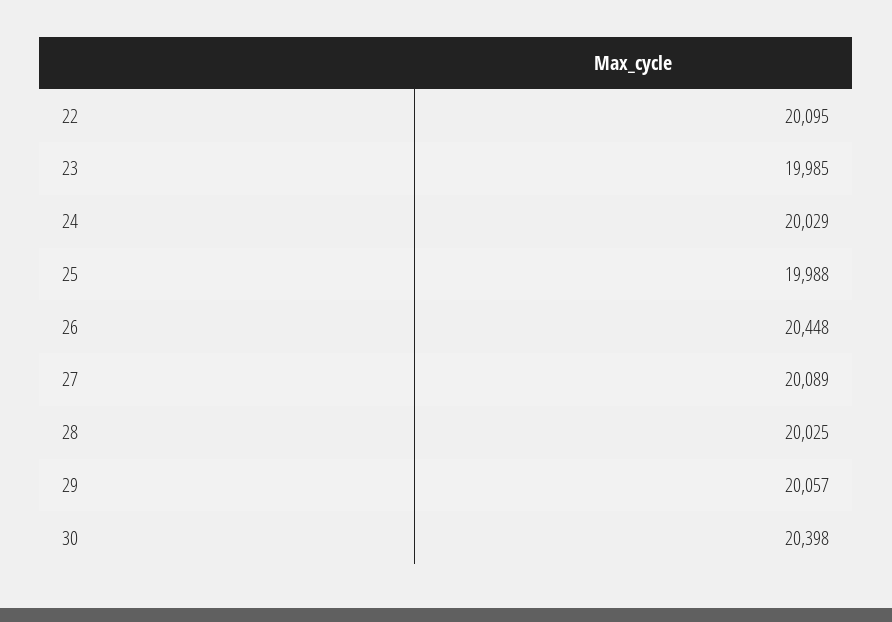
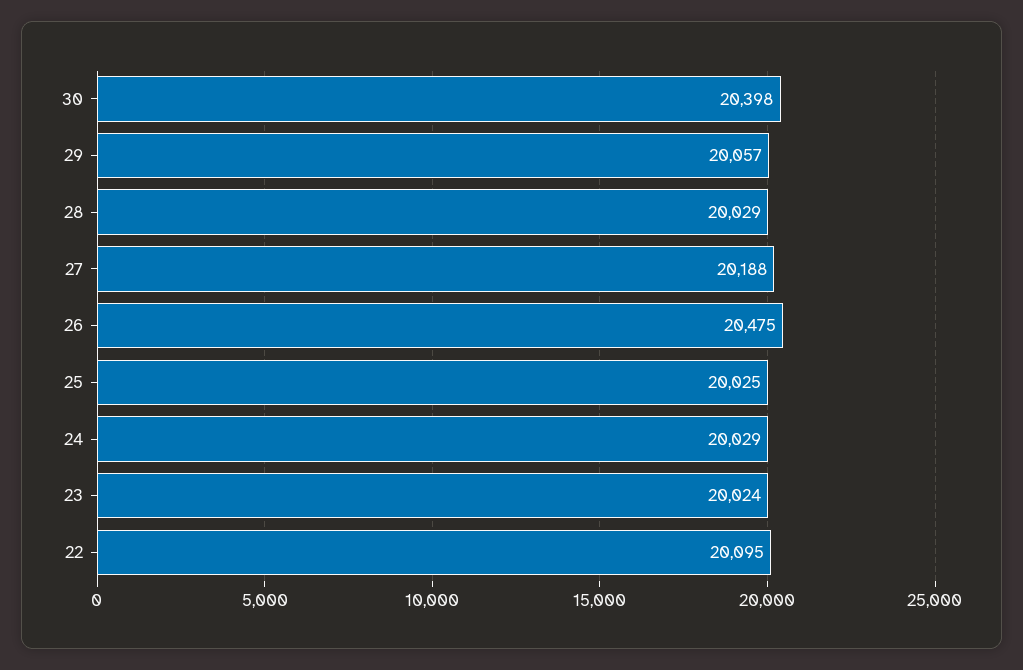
  {
    "22": 20095,
-   "23": 19985,
+   "23": 20024,
    "24": 20029,
-   "25": 19988,
+   "25": 20025,
-   "26": 20448,
+   "26": 20475,
-   "27": 20089,
+   "27": 20188,
-   "28": 20025,
+   "28": 20029,
    "29": 20057,
    "30": 20398
  }

